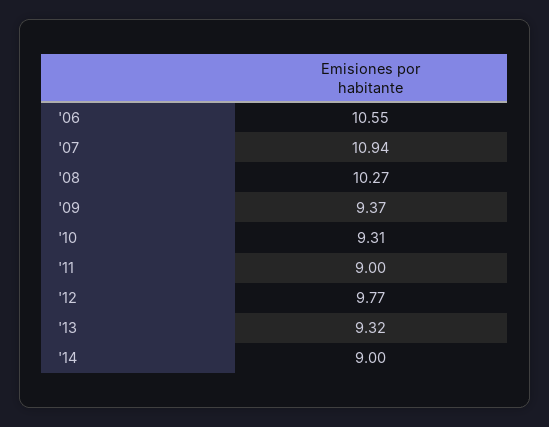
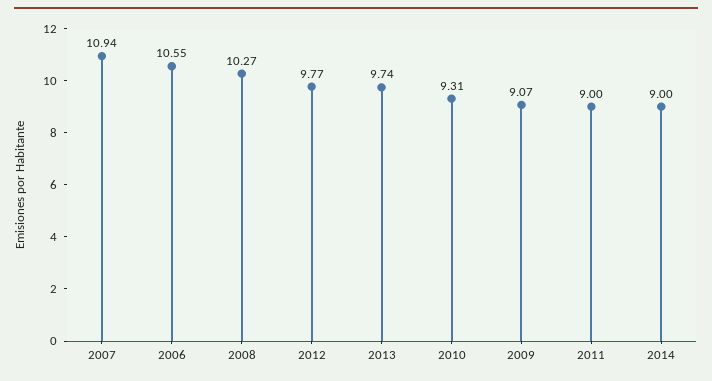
  {
    "'06": 10.55,
    "'07": 10.94,
    "'08": 10.27,
-   "'09": 9.37,
+   "'09": 9.07,
    "'10": 9.31,
    "'11": 9,
    "'12": 9.77,
-   "'13": 9.32,
+   "'13": 9.74,
    "'14": 9
  }

